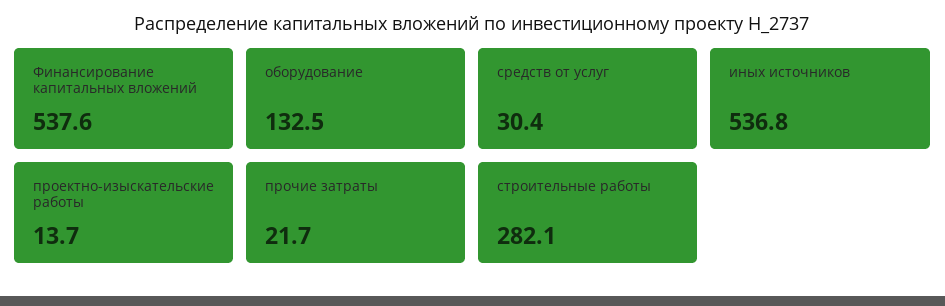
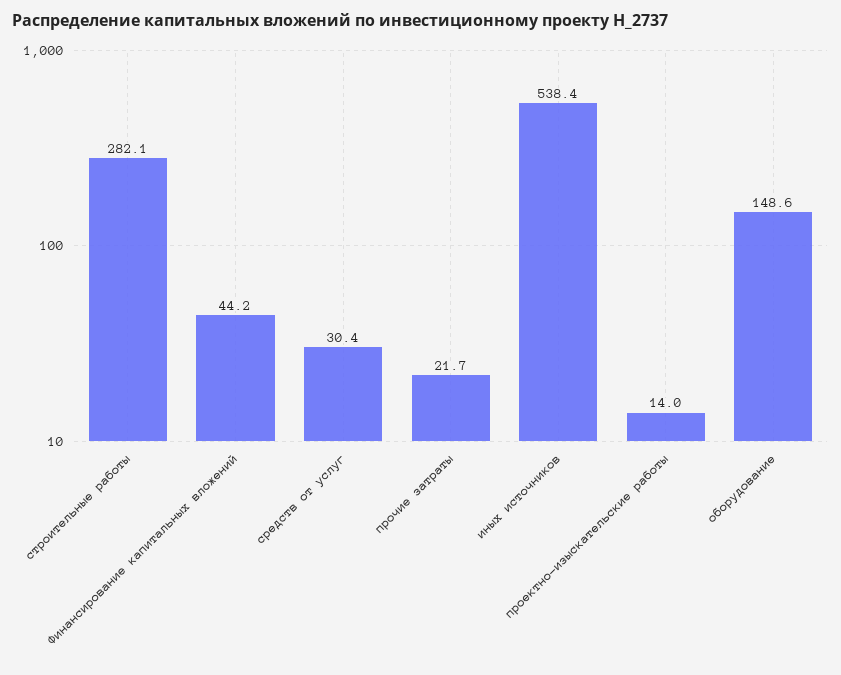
  {
-   "Финансирование капитальных вложений": 537.6,
+   "Финансирование капитальных вложений": 44.2,
-   "оборудование": 132.5,
+   "оборудование": 148.6,
    "средств от услуг": 30.4,
-   "иных источников": 536.8,
+   "иных источников": 538.4,
-   "проектно-изыскательские работы": 13.7,
+   "проектно-изыскательские работы": 14,
    "прочие затраты": 21.7,
    "строительные работы": 282.1
  }

